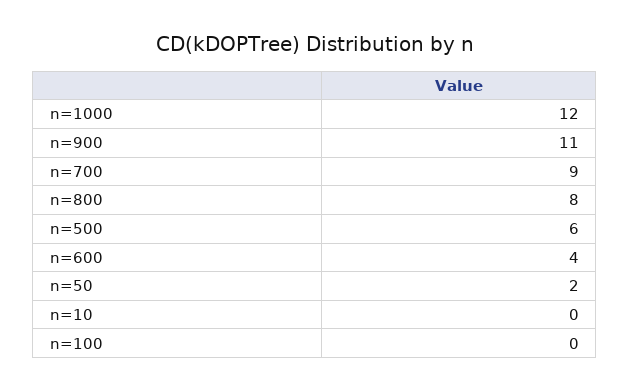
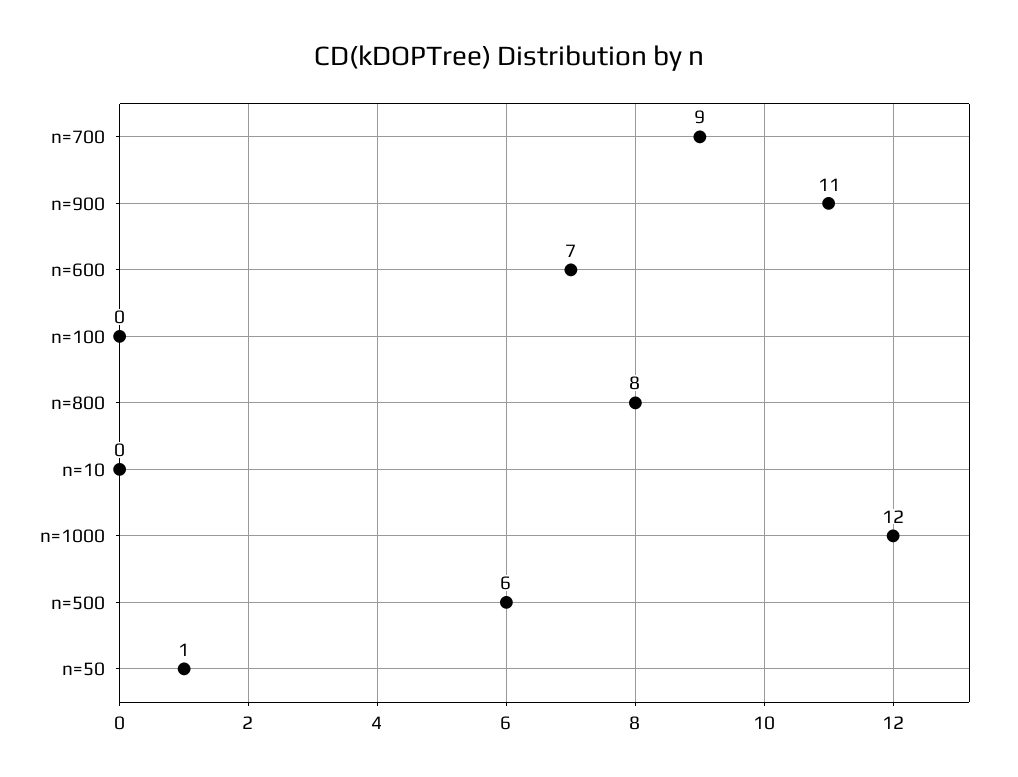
  {
    "n=1000": 12,
    "n=900": 11,
    "n=700": 9,
    "n=800": 8,
    "n=500": 6,
-   "n=600": 4,
+   "n=600": 7,
-   "n=50": 2,
+   "n=50": 1,
    "n=10": 0,
    "n=100": 0
  }

